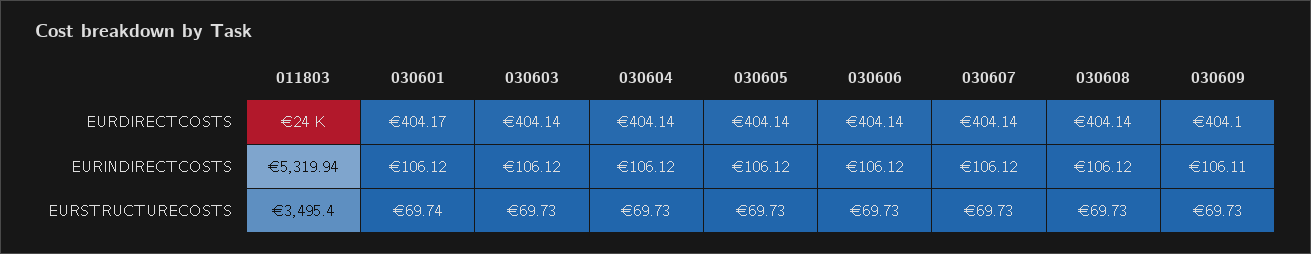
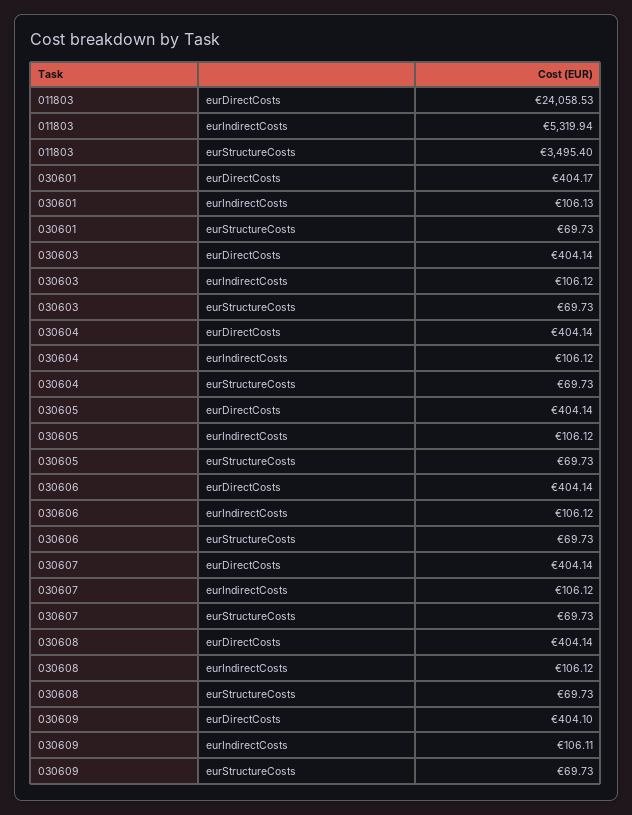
  {
    "011803": {
      "EURDIRECTCOSTS": 24058.53,
      "EURINDIRECTCOSTS": 5319.94,
      "EURSTRUCTURECOSTS": 3495.4
    },
    "030601": {
      "EURDIRECTCOSTS": 404.17,
-     "EURINDIRECTCOSTS": 106.12,
+     "EURINDIRECTCOSTS": 106.13,
-     "EURSTRUCTURECOSTS": 69.74
+     "EURSTRUCTURECOSTS": 69.73
    },
    "030603": {
      "EURDIRECTCOSTS": 404.14,
      "EURINDIRECTCOSTS": 106.12,
      "EURSTRUCTURECOSTS": 69.73
    },
    "030604": {
      "EURDIRECTCOSTS": 404.14,
      "EURINDIRECTCOSTS": 106.12,
      "EURSTRUCTURECOSTS": 69.73
    },
    "030605": {
      "EURDIRECTCOSTS": 404.14,
      "EURINDIRECTCOSTS": 106.12,
      "EURSTRUCTURECOSTS": 69.73
    },
    "030606": {
      "EURDIRECTCOSTS": 404.14,
      "EURINDIRECTCOSTS": 106.12,
      "EURSTRUCTURECOSTS": 69.73
    },
    "030607": {
      "EURDIRECTCOSTS": 404.14,
      "EURINDIRECTCOSTS": 106.12,
      "EURSTRUCTURECOSTS": 69.73
    },
    "030608": {
      "EURDIRECTCOSTS": 404.14,
      "EURINDIRECTCOSTS": 106.12,
      "EURSTRUCTURECOSTS": 69.73
    },
    "030609": {
      "EURDIRECTCOSTS": 404.1,
      "EURINDIRECTCOSTS": 106.11,
      "EURSTRUCTURECOSTS": 69.73
    }
  }

